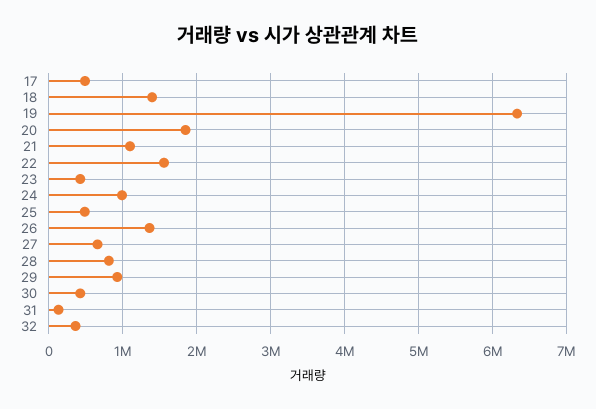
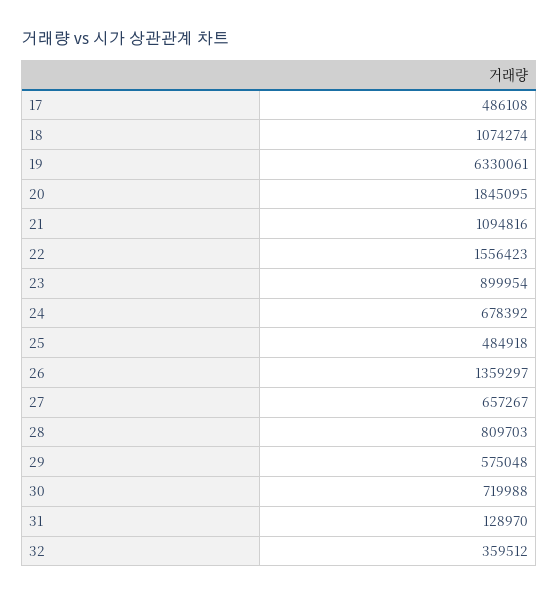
  {
    "17": 486108,
-   "18": 1400000,
+   "18": 1074274,
    "19": 6330061,
    "20": 1845095,
    "21": 1094816,
    "22": 1556423,
-   "23": 400000,
+   "23": 899954,
-   "24": 1000000,
+   "24": 678392,
    "25": 484918,
    "26": 1359297,
    "27": 657267,
    "28": 809703,
-   "29": 900000,
+   "29": 575048,
-   "30": 400000,
+   "30": 719988,
    "31": 128970,
    "32": 359512
  }

